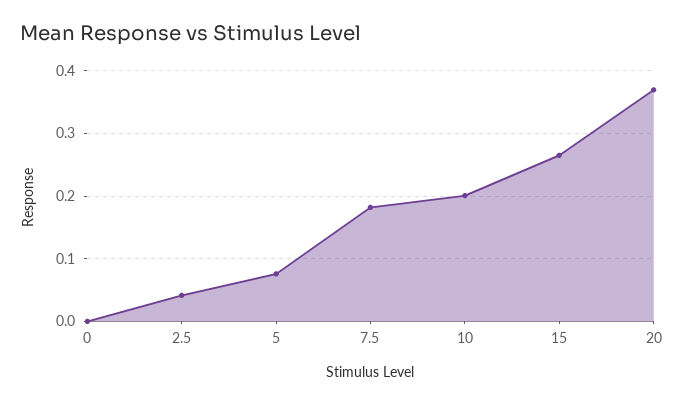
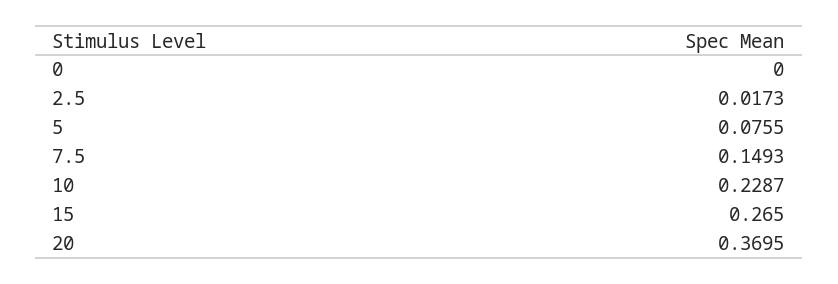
  {
    "0": 0,
-   "2.5": 0.04,
+   "2.5": 0.0173,
    "5": 0.0755,
-   "7.5": 0.18,
+   "7.5": 0.1493,
-   "10": 0.2,
+   "10": 0.2287,
    "15": 0.265,
    "20": 0.3695
  }

